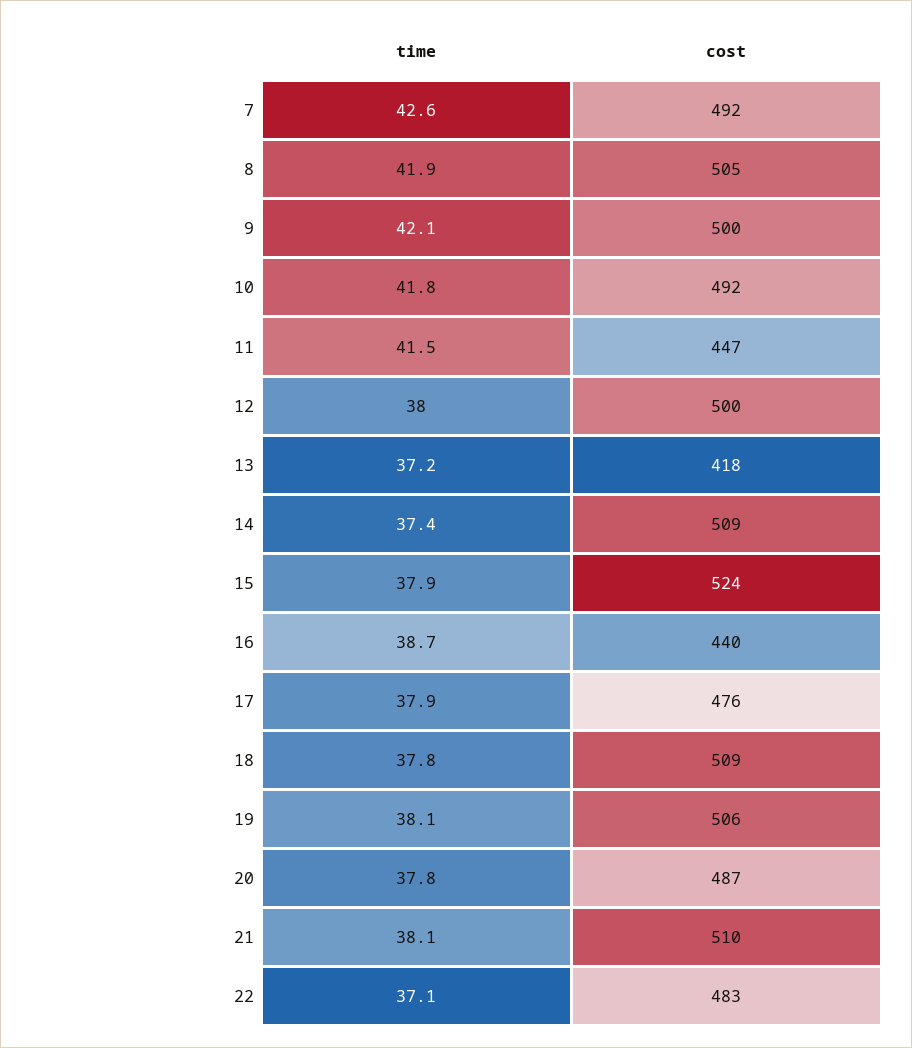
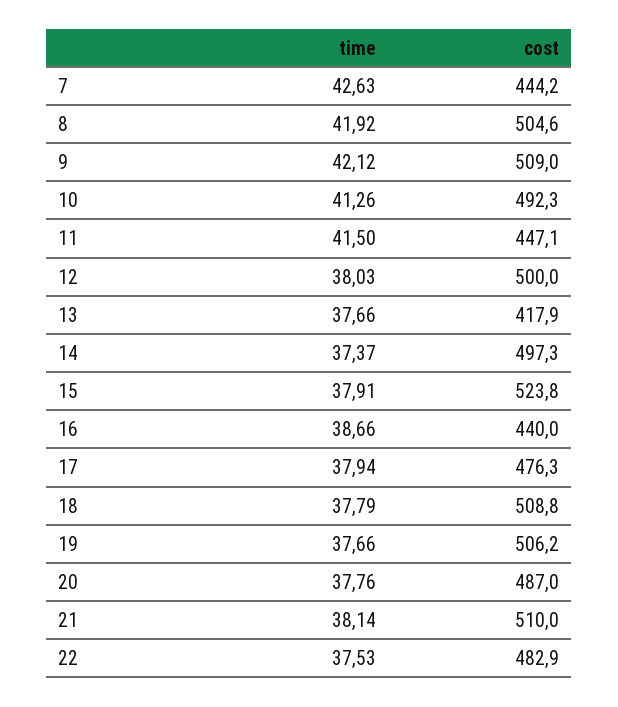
  {
    "time": {
      "7": 42.63,
      "8": 41.92,
      "9": 42.12,
-     "10": 41.8,
+     "10": 41.26,
      "11": 41.5,
      "12": 38.03,
-     "13": 37.2,
+     "13": 37.66,
      "14": 37.37,
      "15": 37.91,
      "16": 38.66,
      "17": 37.94,
      "18": 37.79,
-     "19": 38.1,
+     "19": 37.66,
      "20": 37.76,
      "21": 38.14,
-     "22": 37.1
+     "22": 37.53
    },
    "cost": {
-     "7": 492,
+     "7": 444.2,
      "8": 504.6,
-     "9": 500,
+     "9": 509,
      "10": 492.3,
      "11": 447.1,
      "12": 500,
      "13": 417.9,
-     "14": 509,
+     "14": 497.3,
      "15": 523.8,
      "16": 440,
      "17": 476.3,
      "18": 508.8,
      "19": 506.2,
      "20": 487,
      "21": 510,
      "22": 482.9
    }
  }

